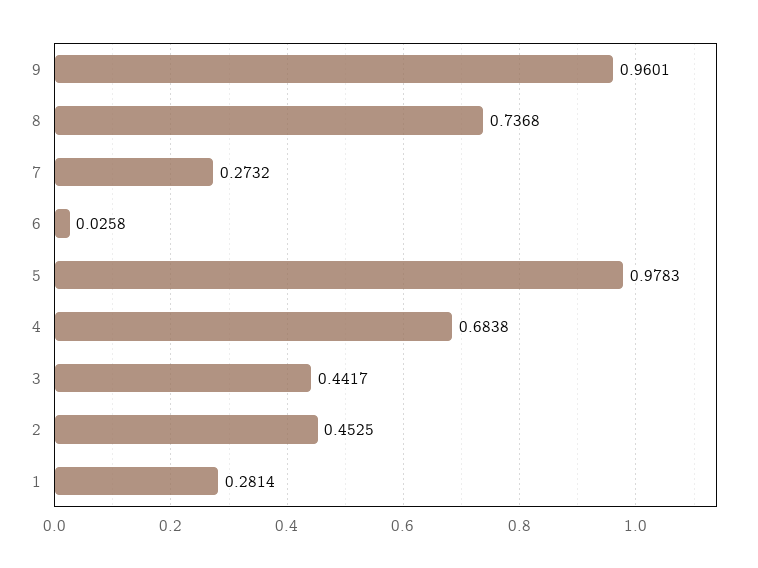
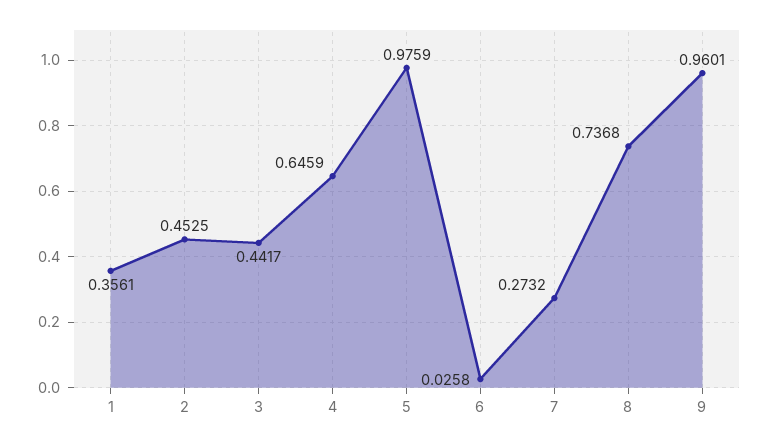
  {
    "9": 0.9601,
    "8": 0.7368,
    "7": 0.2732,
    "6": 0.0258,
-   "5": 0.9783,
+   "5": 0.9759,
-   "4": 0.6838,
+   "4": 0.6459,
    "3": 0.4417,
    "2": 0.4525,
-   "1": 0.2814
+   "1": 0.3561
  }

